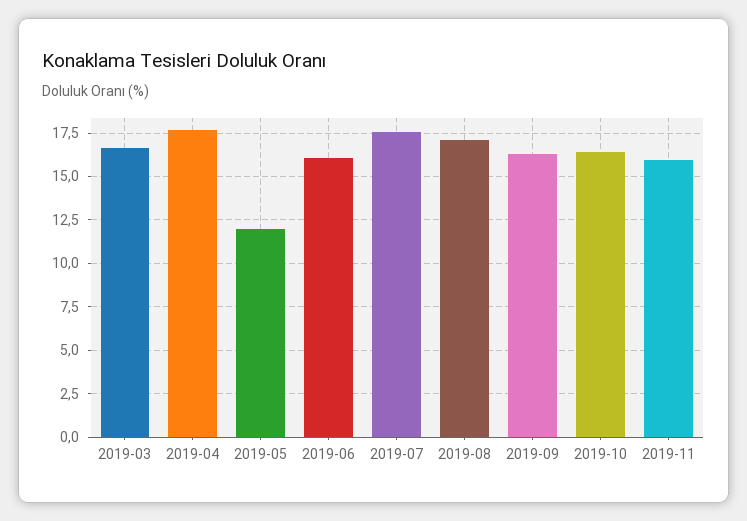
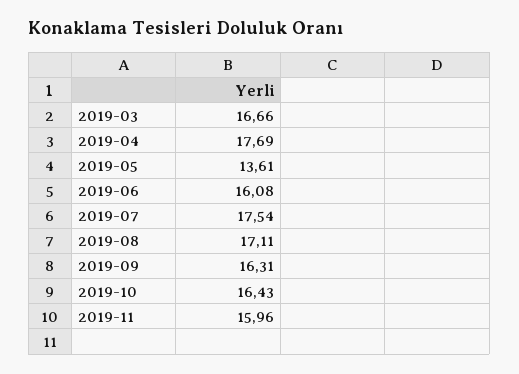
  {
    "2019-03": 16.66,
    "2019-04": 17.69,
-   "2019-05": 12,
+   "2019-05": 13.61,
    "2019-06": 16.08,
    "2019-07": 17.54,
    "2019-08": 17.11,
    "2019-09": 16.31,
    "2019-10": 16.43,
    "2019-11": 15.96
  }

